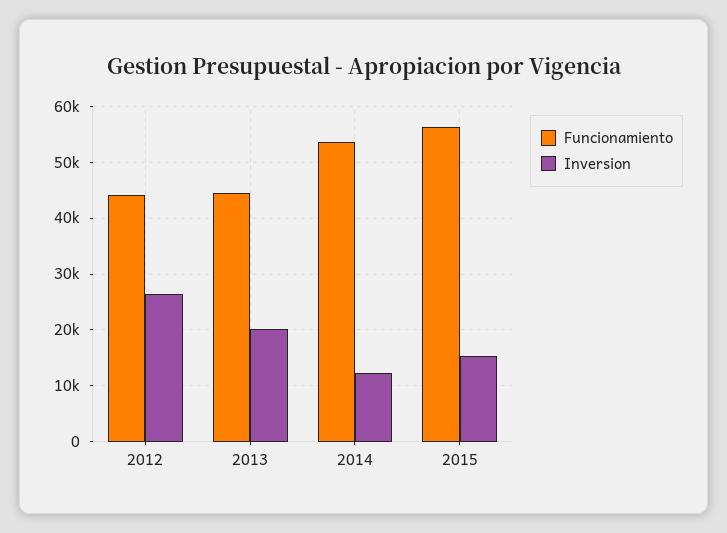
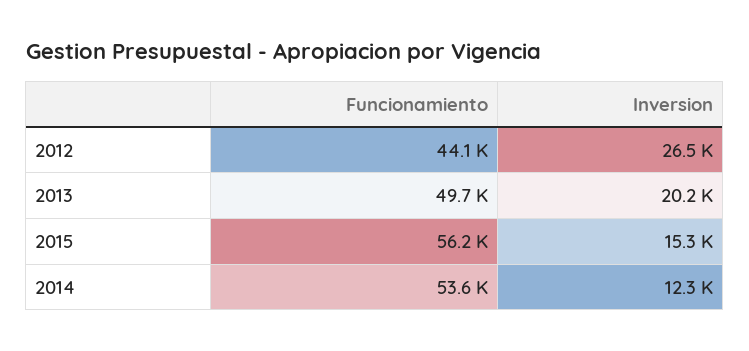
  {
    "Funcionamiento": {
      "2012": 44100,
-     "2013": 44000,
+     "2013": 49700,
      "2014": 53600,
      "2015": 56200
    },
    "Inversion": {
      "2012": 26500,
      "2013": 20200,
      "2014": 12300,
      "2015": 15300
    }
  }

